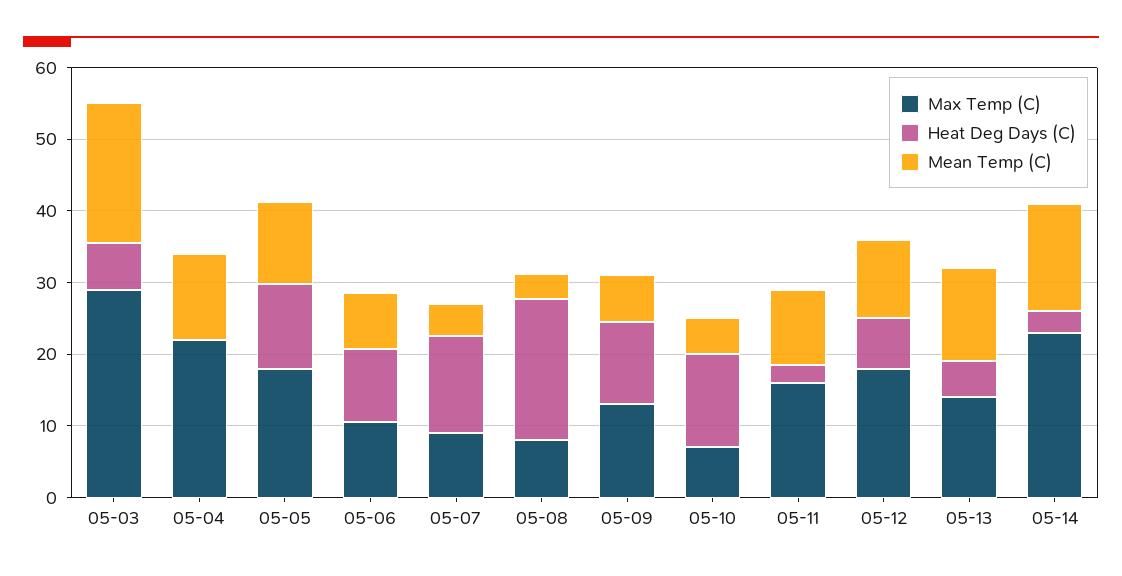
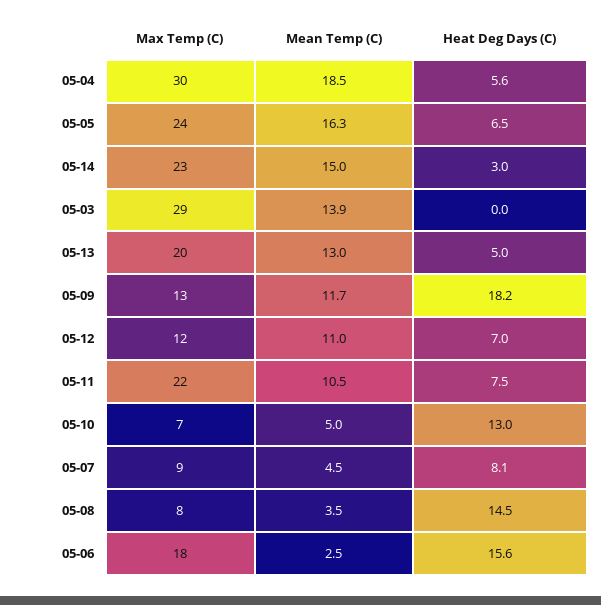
  {
    "Max Temp (C)": {
      "05-03": 29,
-     "05-04": 22,
+     "05-04": 30,
-     "05-05": 18,
+     "05-05": 24,
-     "05-06": 10,
+     "05-06": 18,
      "05-07": 9,
      "05-08": 8,
      "05-09": 13,
      "05-10": 7,
-     "05-11": 16,
+     "05-11": 22,
-     "05-12": 18,
+     "05-12": 12,
-     "05-13": 14,
+     "05-13": 20,
      "05-14": 23
    },
    "Heat Deg Days (C)": {
-     "05-03": 6,
+     "05-03": 0,
-     "05-04": 0,
+     "05-04": 5.6,
-     "05-05": 12,
+     "05-05": 6.5,
-     "05-06": 10,
+     "05-06": 15.6,
-     "05-07": 14,
+     "05-07": 8.1,
-     "05-08": 20,
+     "05-08": 14.5,
-     "05-09": 12,
+     "05-09": 18.2,
      "05-10": 13,
-     "05-11": 2,
+     "05-11": 7.5,
      "05-12": 7,
      "05-13": 5,
      "05-14": 3
    },
    "Mean Temp (C)": {
-     "05-03": 20,
+     "05-03": 13.9,
-     "05-04": 12,
+     "05-04": 18.5,
-     "05-05": 12,
+     "05-05": 16.3,
-     "05-06": 8,
+     "05-06": 2.5,
      "05-07": 4.5,
      "05-08": 3.5,
-     "05-09": 6,
+     "05-09": 11.7,
      "05-10": 5,
      "05-11": 10.5,
      "05-12": 11,
      "05-13": 13,
      "05-14": 15
    }
  }

